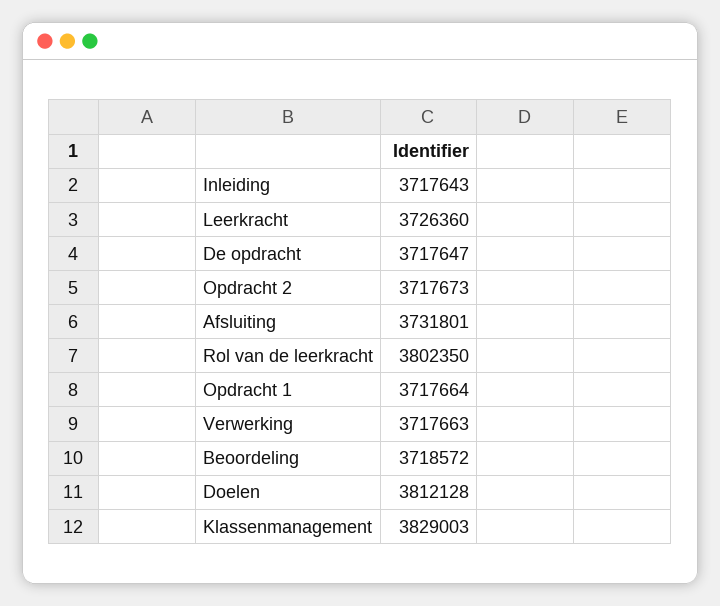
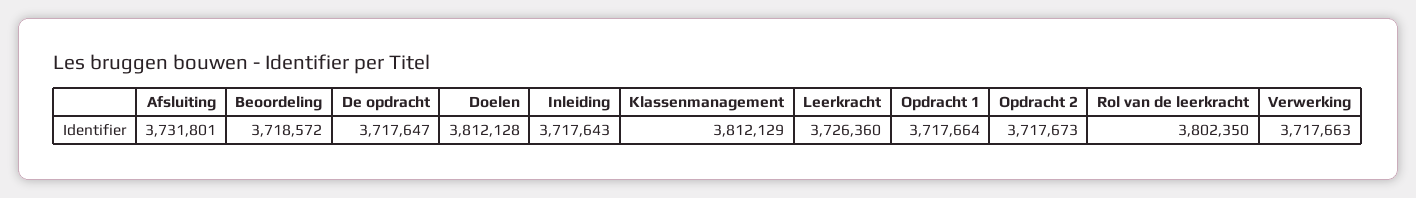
  {
    "Inleiding": 3717643,
    "Leerkracht": 3726360,
    "De opdracht": 3717647,
    "Opdracht 2": 3717673,
    "Afsluiting": 3731801,
    "Rol van de leerkracht": 3802350,
    "Opdracht 1": 3717664,
    "Verwerking": 3717663,
    "Beoordeling": 3718572,
    "Doelen": 3812128,
-   "Klassenmanagement": 3829003
+   "Klassenmanagement": 3812129
  }

